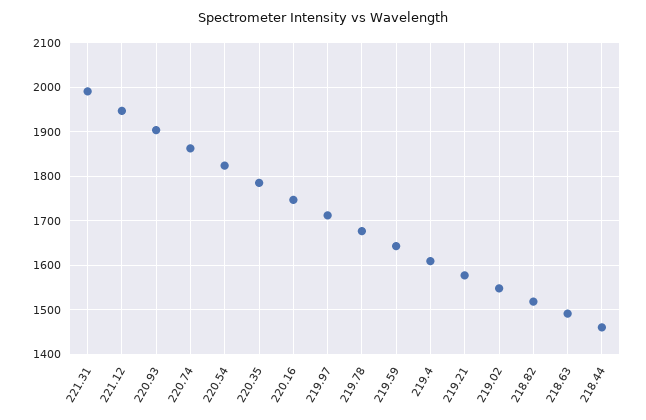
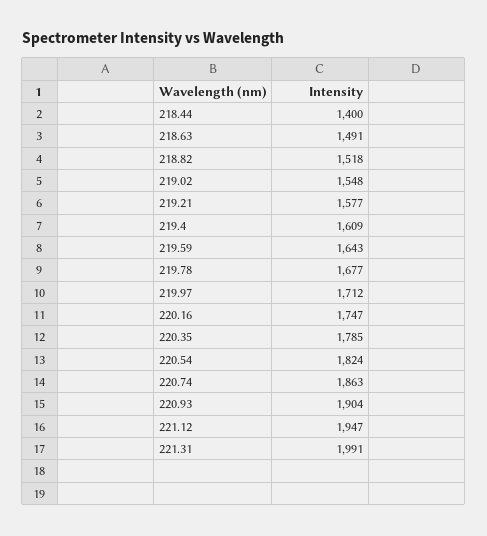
  {
    "221.31": 1991,
    "221.12": 1947,
    "220.93": 1904,
    "220.74": 1863,
    "220.54": 1824,
    "220.35": 1785,
    "220.16": 1747,
    "219.97": 1712,
    "219.78": 1677,
    "219.59": 1643,
    "219.4": 1609,
    "219.21": 1577,
    "219.02": 1548,
    "218.82": 1518,
    "218.63": 1491,
-   "218.44": 1460
+   "218.44": 1400
  }

